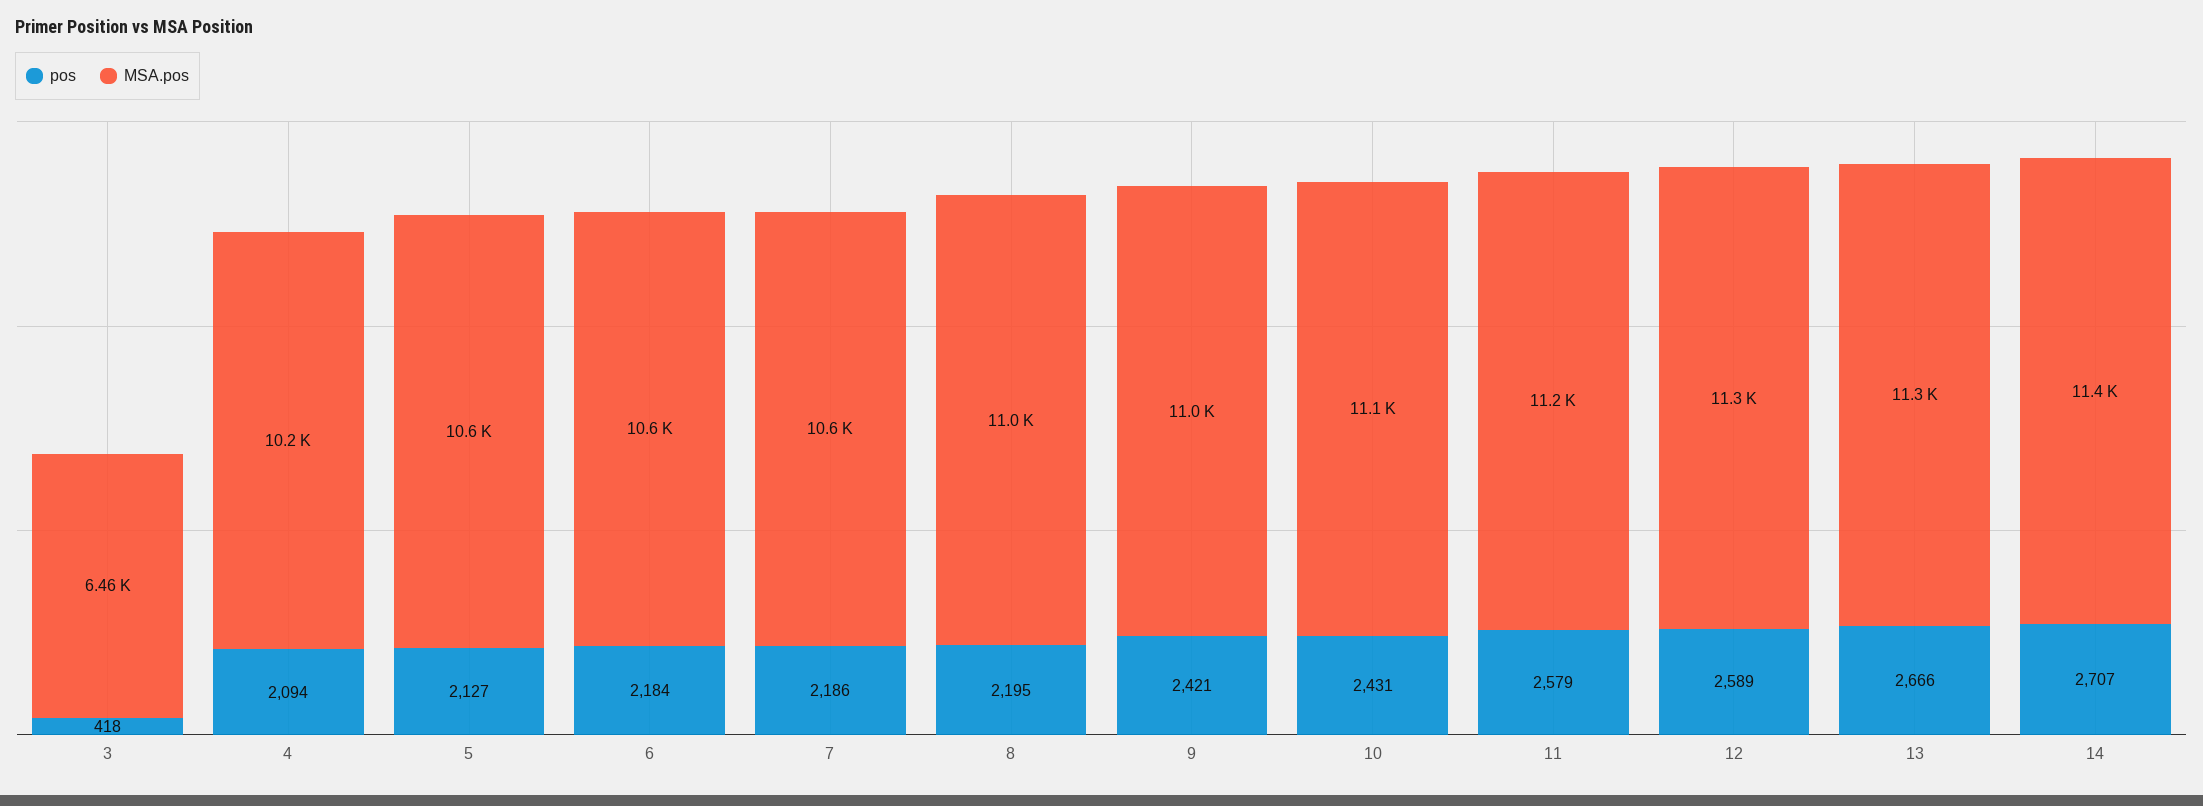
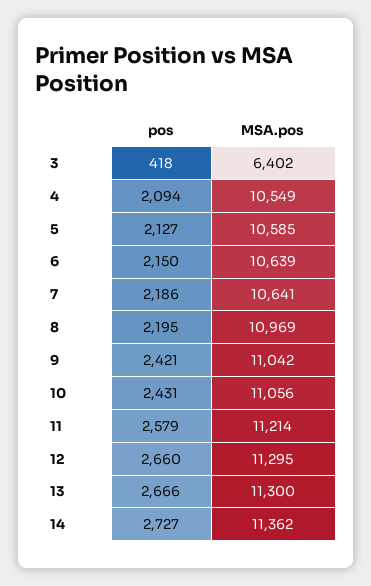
  {
    "pos": {
      "3": 418,
      "4": 2094,
      "5": 2127,
-     "6": 2184,
+     "6": 2150,
      "7": 2186,
      "8": 2195,
      "9": 2421,
      "10": 2431,
      "11": 2579,
-     "12": 2589,
+     "12": 2660,
      "13": 2666,
-     "14": 2707
+     "14": 2727
    },
    "MSA.pos": {
-     "3": 6460,
+     "3": 6402,
-     "4": 10200,
+     "4": 10549,
      "5": 10585,
      "6": 10639,
      "7": 10641,
      "8": 10969,
      "9": 11042,
      "10": 11056,
      "11": 11214,
      "12": 11295,
      "13": 11300,
      "14": 11362
    }
  }

